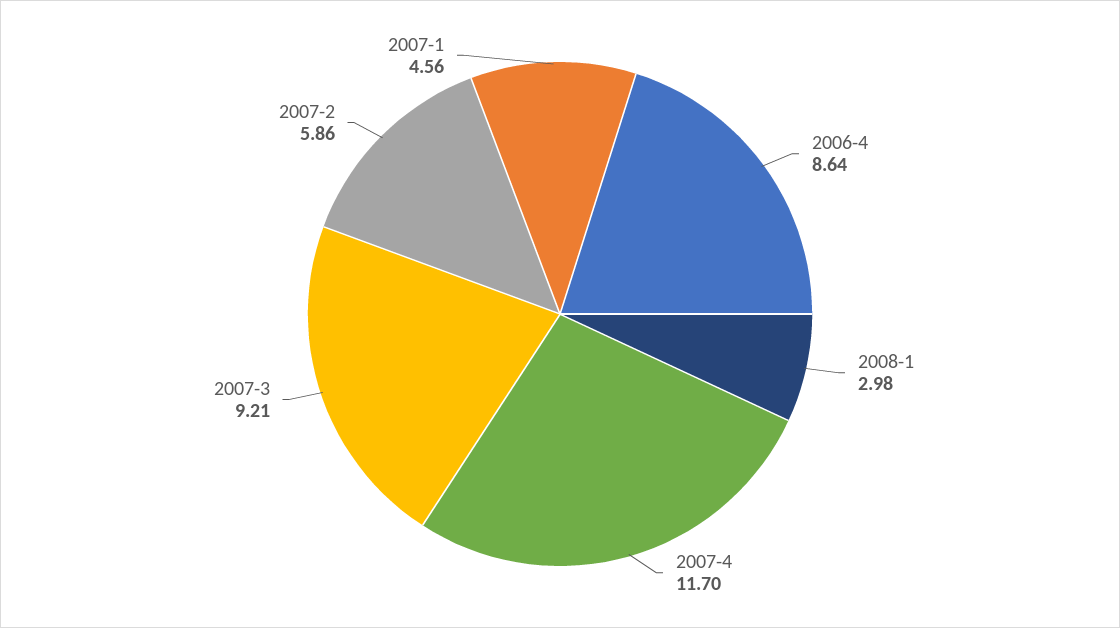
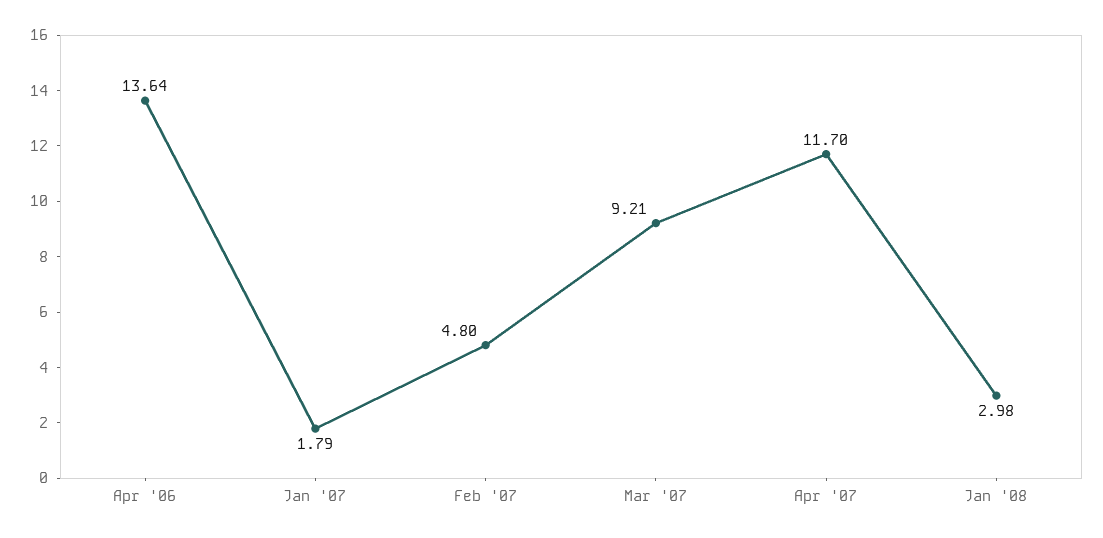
  {
-   "2006-4": 8.64,
+   "2006-4": 13.64,
    "2008-1": 2.98,
    "2007-4": 11.7,
    "2007-3": 9.21,
-   "2007-2": 5.86,
+   "2007-2": 4.8,
-   "2007-1": 4.56
+   "2007-1": 1.79
  }

